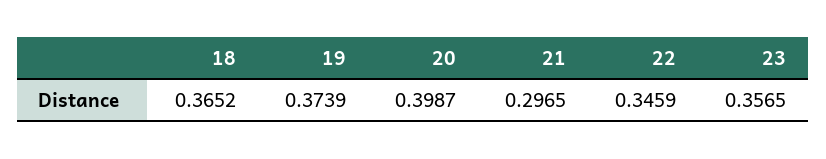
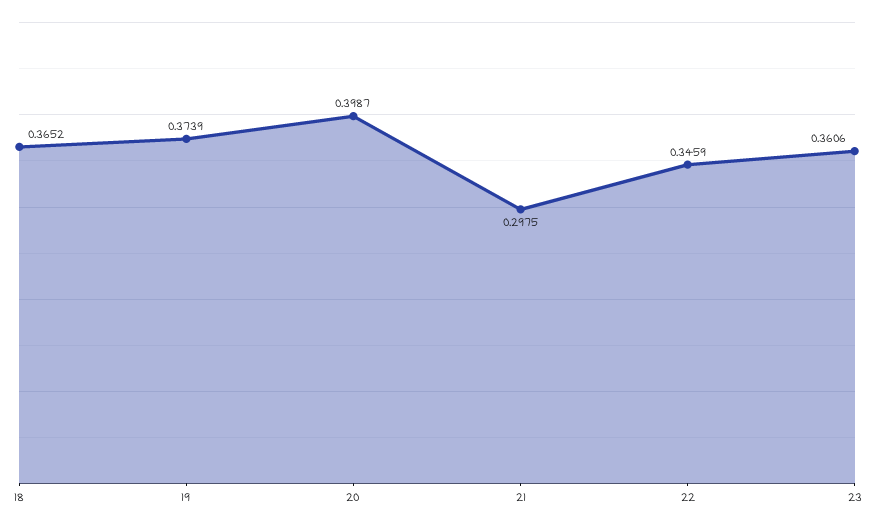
  {
    "18": 0.3652,
    "19": 0.3739,
    "20": 0.3987,
-   "21": 0.2965,
+   "21": 0.2975,
    "22": 0.3459,
-   "23": 0.3565
+   "23": 0.3606
  }

